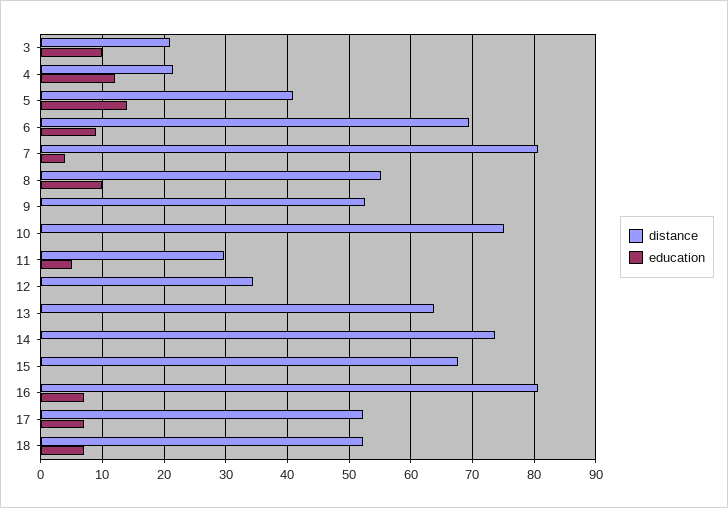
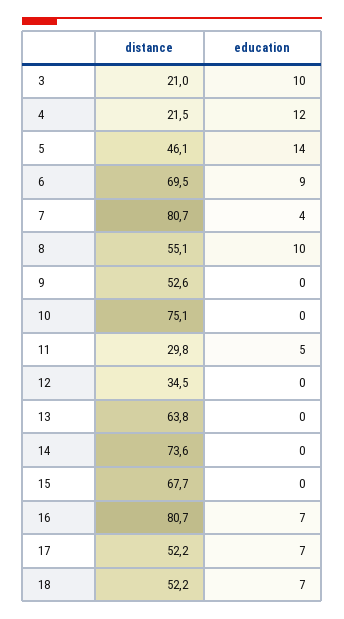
  {
    "distance": {
      "3": 21,
      "4": 21.5,
-     "5": 41,
+     "5": 46.1,
      "6": 69.5,
      "7": 80.7,
      "8": 55.1,
      "9": 52.6,
      "10": 75.1,
      "11": 29.8,
      "12": 34.5,
      "13": 63.8,
      "14": 73.6,
      "15": 67.7,
      "16": 80.7,
      "17": 52.2,
      "18": 52.2
    },
    "education": {
      "3": 10,
      "4": 12,
      "5": 14,
      "6": 9,
      "7": 4,
      "8": 10,
      "9": 0,
      "10": 0,
      "11": 5,
      "12": 0,
      "13": 0,
      "14": 0,
      "15": 0,
      "16": 7,
      "17": 7,
      "18": 7
    }
  }

